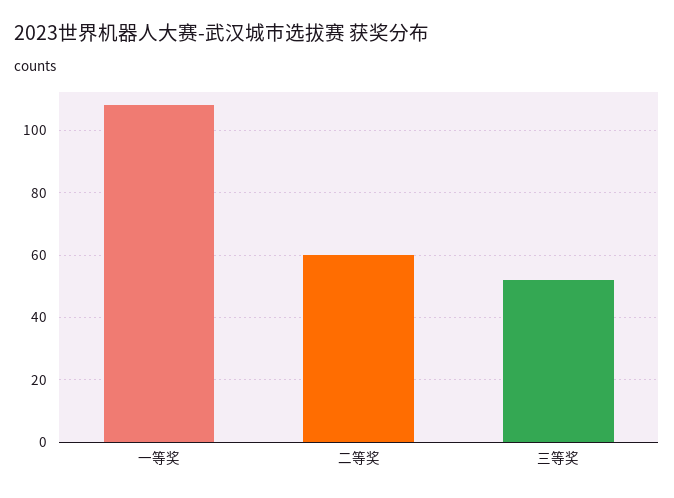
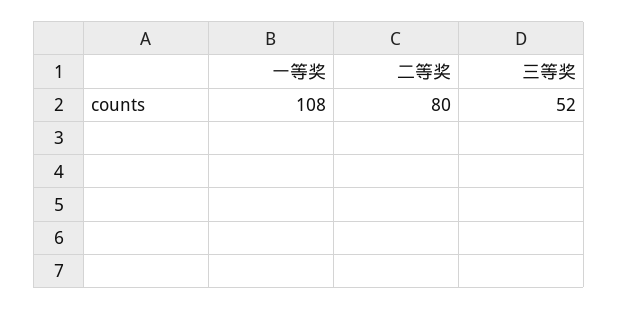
  {
    "一等奖": 108,
-   "二等奖": 60,
+   "二等奖": 80,
    "三等奖": 52
  }

